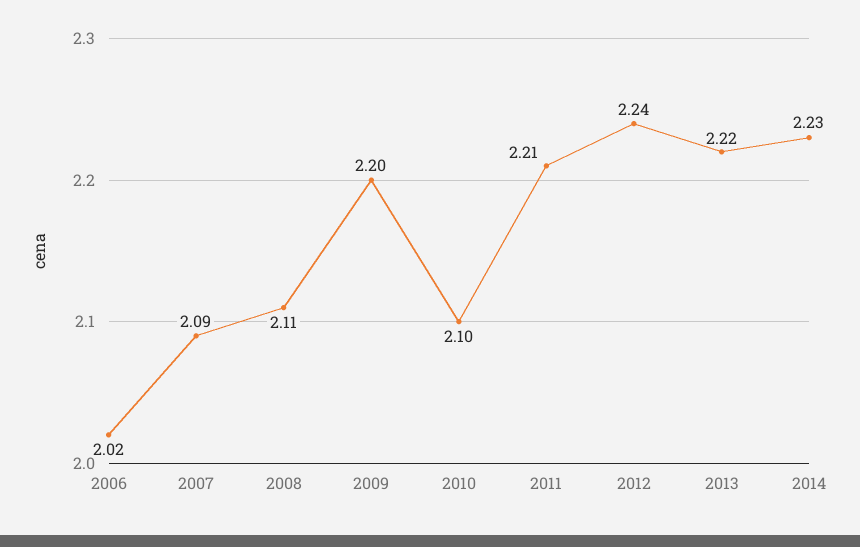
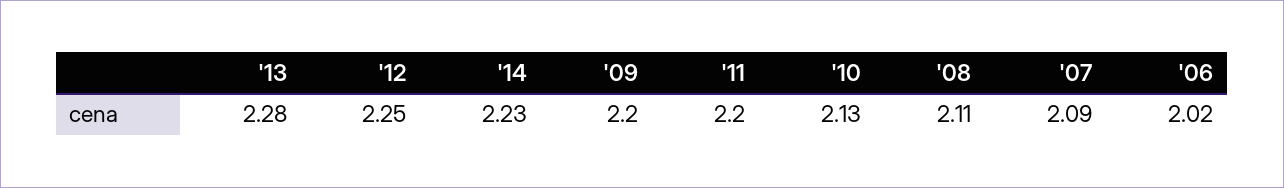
  {
    "2006": 2.02,
    "2007": 2.09,
    "2008": 2.11,
    "2009": 2.2,
-   "2010": 2.1,
+   "2010": 2.13,
-   "2011": 2.21,
+   "2011": 2.2,
-   "2012": 2.24,
+   "2012": 2.25,
-   "2013": 2.22,
+   "2013": 2.28,
    "2014": 2.23
  }

